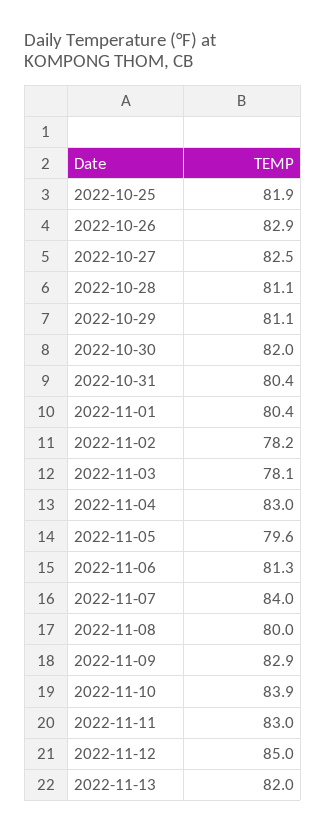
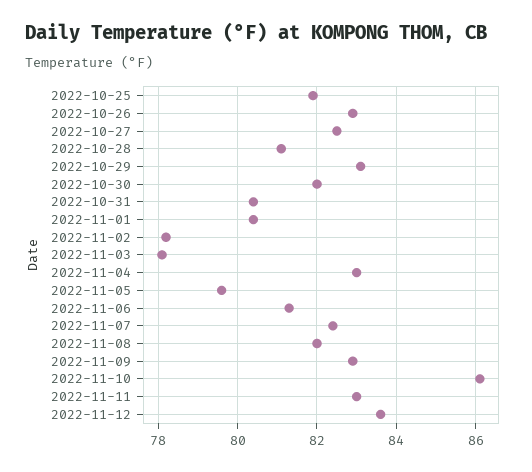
  {
    "2022-10-25": 81.9,
    "2022-10-26": 82.9,
    "2022-10-27": 82.5,
    "2022-10-28": 81.1,
-   "2022-10-29": 81.1,
+   "2022-10-29": 83,
    "2022-10-30": 82,
    "2022-10-31": 80.4,
    "2022-11-01": 80.4,
    "2022-11-02": 78.2,
    "2022-11-03": 78.1,
    "2022-11-04": 83,
    "2022-11-05": 79.6,
    "2022-11-06": 81.3,
-   "2022-11-07": 84,
+   "2022-11-07": 82.5,
-   "2022-11-08": 80,
+   "2022-11-08": 82,
    "2022-11-09": 82.9,
-   "2022-11-10": 83.9,
+   "2022-11-10": 86,
    "2022-11-11": 83,
-   "2022-11-12": 85,
+   "2022-11-12": 83.5
-   "2022-11-13": 82
  }

